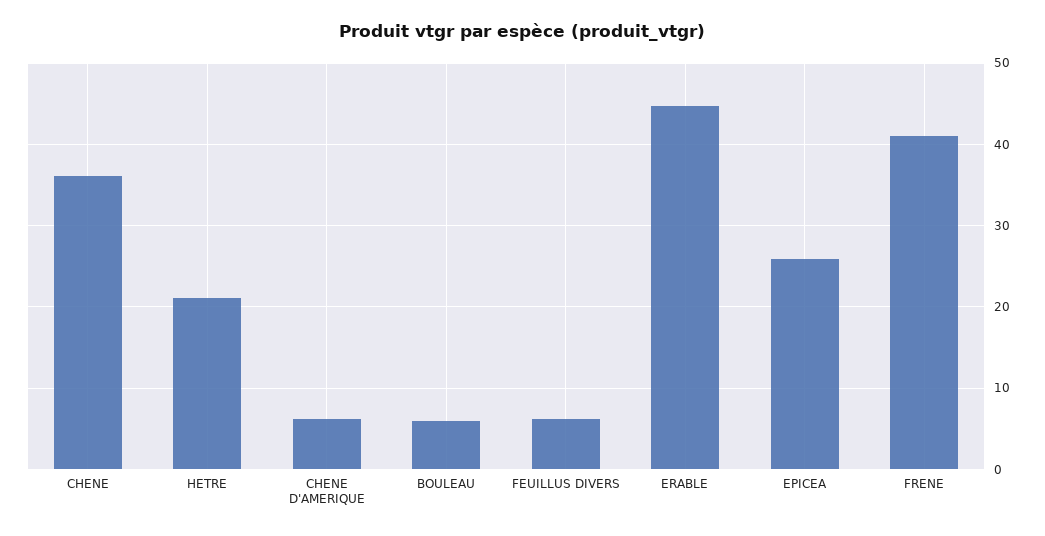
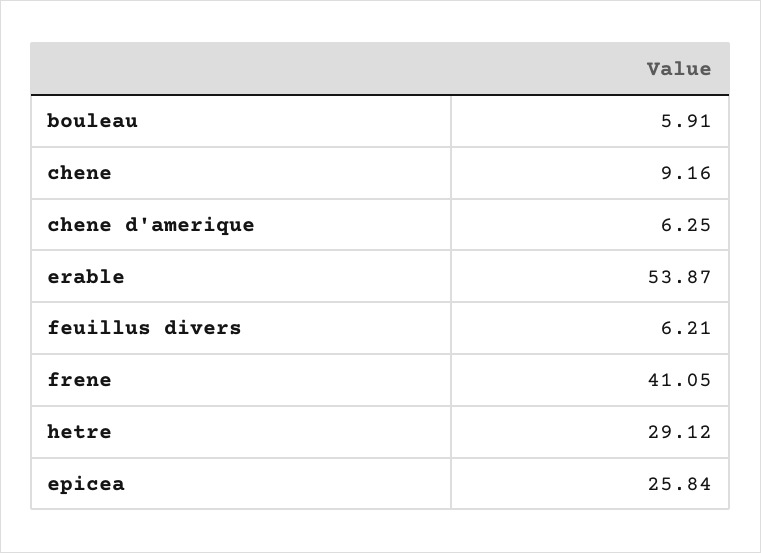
  {
-   "CHENE": 36,
+   "CHENE": 9.16,
-   "HETRE": 21,
+   "HETRE": 29.12,
    "CHENE D'AMERIQUE": 6.25,
    "BOULEAU": 5.91,
    "FEUILLUS DIVERS": 6.21,
-   "ERABLE": 45,
+   "ERABLE": 53.87,
    "EPICEA": 25.84,
    "FRENE": 41.05
  }

